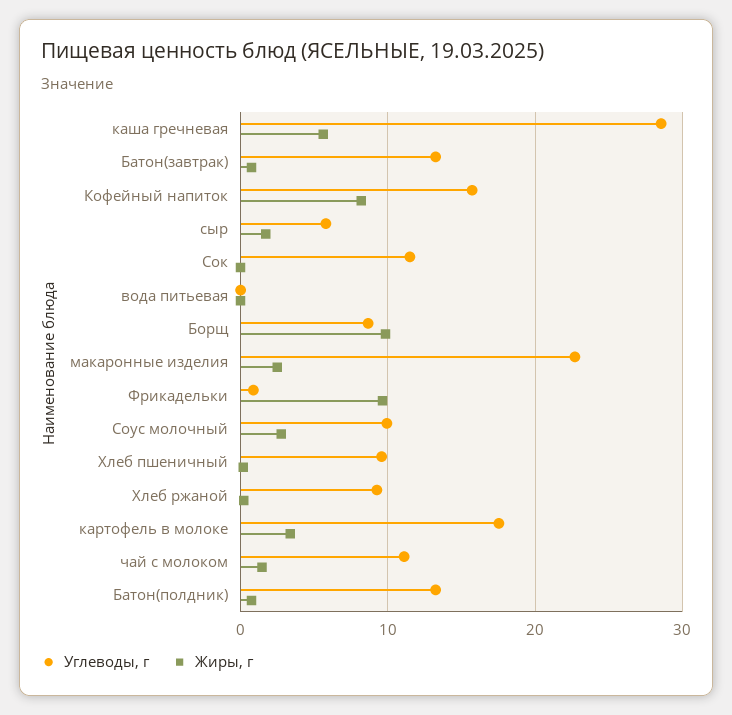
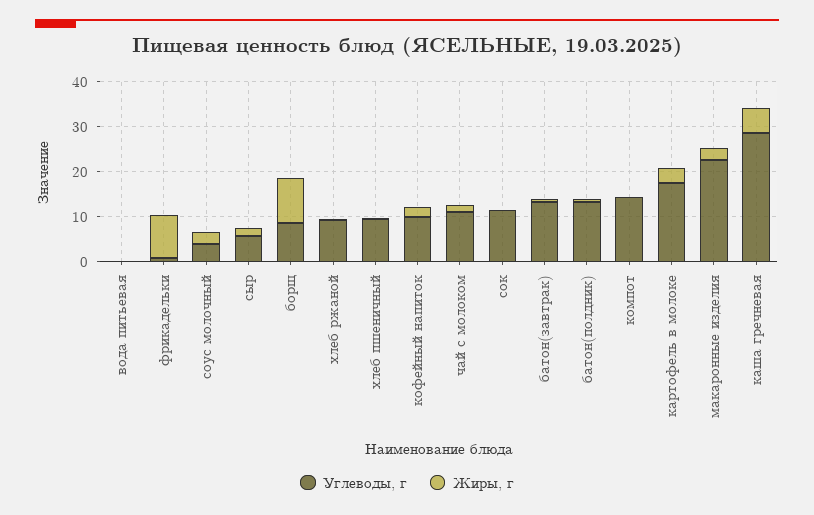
  {
    "Углеводы, г": {
      "каша гречневая": 29,
      "Батон(завтрак)": 13,
-     "Кофейный напиток": 16,
+     "Кофейный напиток": 10,
      "сыр": 6,
      "Сок": 12,
      "вода питьевая": 0,
      "Борщ": 9,
      "макаронные изделия": 23,
      "Фрикадельки": 1,
-     "Соус молочный": 10,
+     "Соус молочный": 4,
      "Хлеб пшеничный": 10,
      "Хлеб ржаной": 9,
      "картофель в молоке": 18,
      "чай с молоком": 11,
-     "Батон(полдник)": 13
+     "Батон(полдник)": 13,
+     "компот": 14
    },
    "Жиры, г": {
      "каша гречневая": 6,
      "Батон(завтрак)": 1,
-     "Кофейный напиток": 8,
+     "Кофейный напиток": 2,
      "сыр": 2,
      "Сок": 0,
      "вода питьевая": 0,
      "Борщ": 10,
      "макаронные изделия": 3,
      "Фрикадельки": 10,
      "Соус молочный": 3,
      "Хлеб пшеничный": 0,
      "Хлеб ржаной": 0,
      "картофель в молоке": 3,
      "чай с молоком": 1,
-     "Батон(полдник)": 1
+     "Батон(полдник)": 1,
+     "компот": 0
    }
  }

